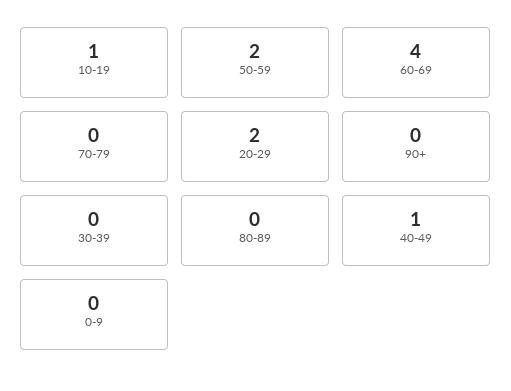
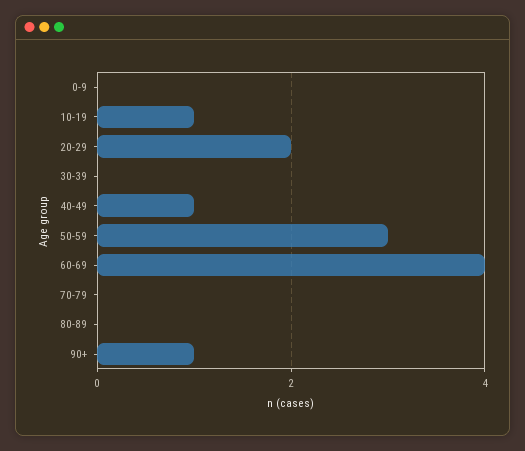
  {
    "10-19": 1,
-   "50-59": 2,
+   "50-59": 3,
    "60-69": 4,
    "70-79": 0,
    "20-29": 2,
-   "90+": 0,
+   "90+": 1,
    "30-39": 0,
    "80-89": 0,
    "40-49": 1,
    "0-9": 0
  }

